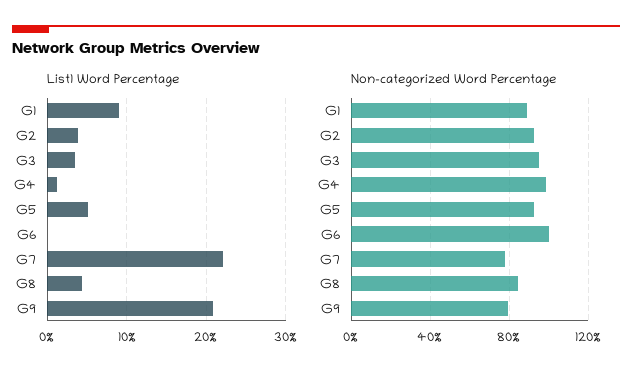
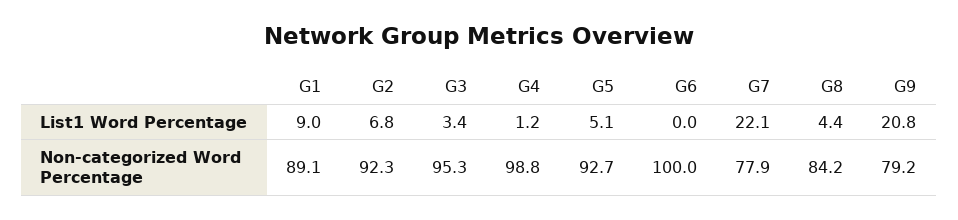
  {
    "List1 Word Percentage": {
      "G1": 9,
-     "G2": 4,
+     "G2": 6.8,
      "G3": 3.4,
      "G4": 1.2,
      "G5": 5.1,
      "G6": 0,
      "G7": 22.1,
      "G8": 4.4,
      "G9": 20.8
    },
    "Non-categorized Word Percentage": {
      "G1": 89.1,
      "G2": 92.3,
      "G3": 95.3,
      "G4": 98.8,
      "G5": 92.7,
      "G6": 100,
      "G7": 77.9,
      "G8": 84.2,
      "G9": 79.2
    }
  }

